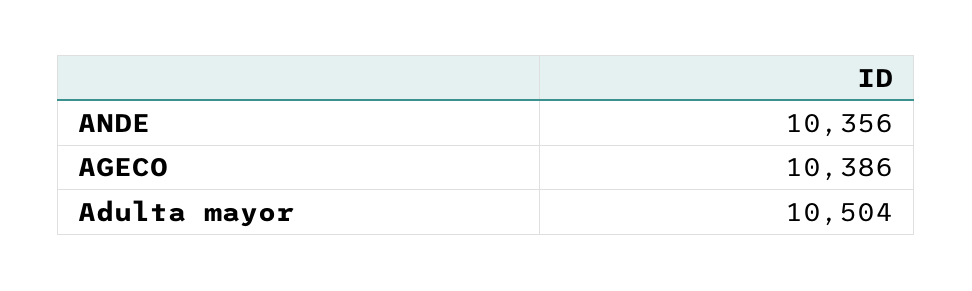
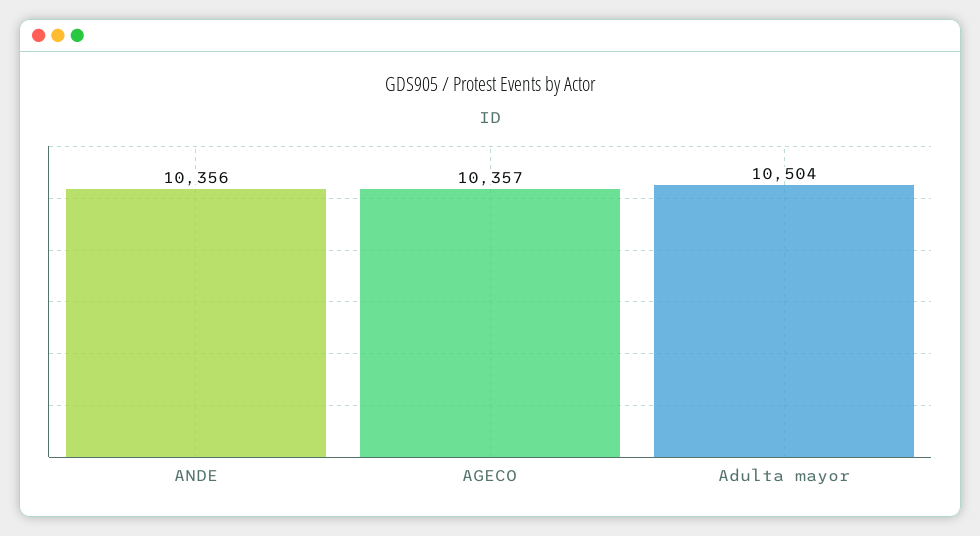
  {
    "ANDE": 10356,
-   "AGECO": 10386,
+   "AGECO": 10357,
    "Adulta mayor": 10504
  }

